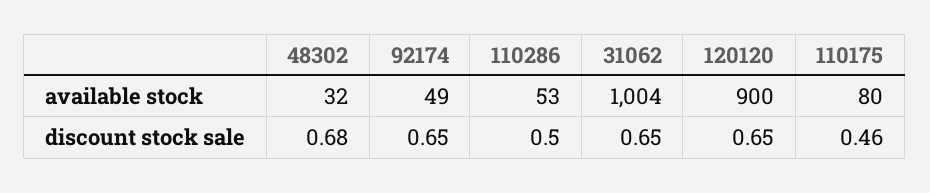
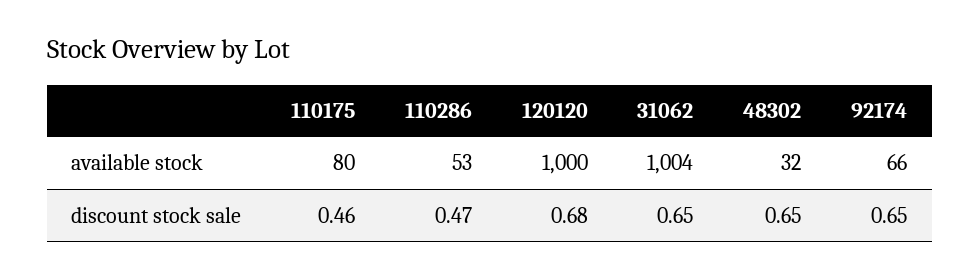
  {
    "48302": {
      "available stock": 32,
-     "discount stock sale": 0.68
+     "discount stock sale": 0.65
    },
    "92174": {
-     "available stock": 49,
+     "available stock": 66,
      "discount stock sale": 0.65
    },
    "110286": {
      "available stock": 53,
-     "discount stock sale": 0.5
+     "discount stock sale": 0.47
    },
    "31062": {
      "available stock": 1004,
      "discount stock sale": 0.65
    },
    "120120": {
-     "available stock": 900,
+     "available stock": 1000,
-     "discount stock sale": 0.65
+     "discount stock sale": 0.68
    },
    "110175": {
      "available stock": 80,
      "discount stock sale": 0.46
    }
  }

